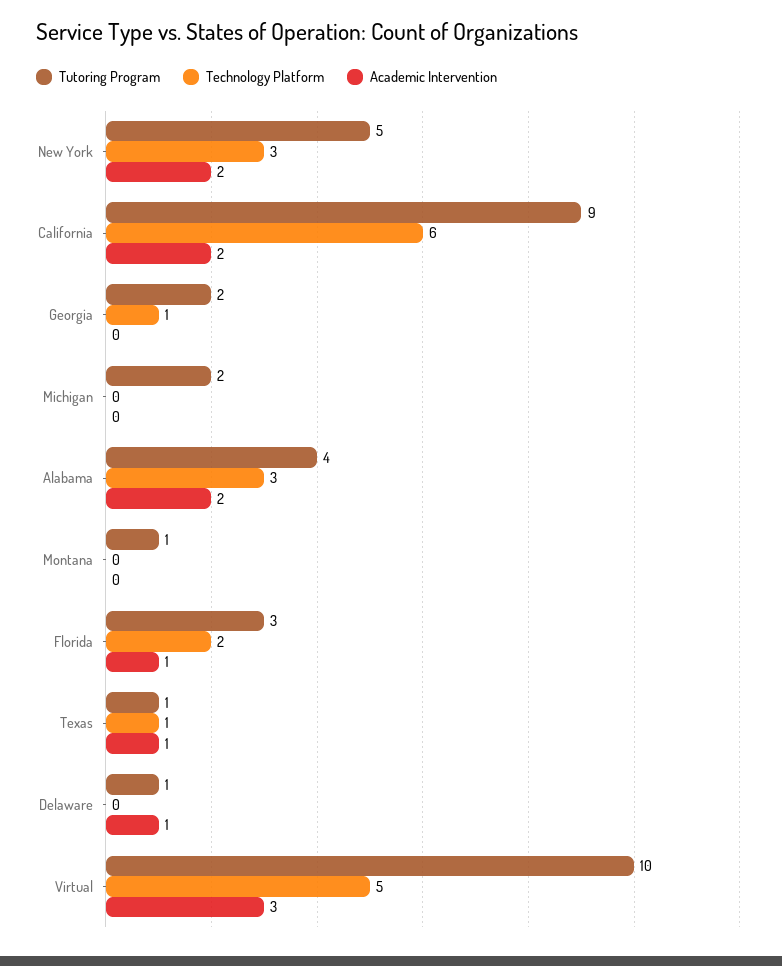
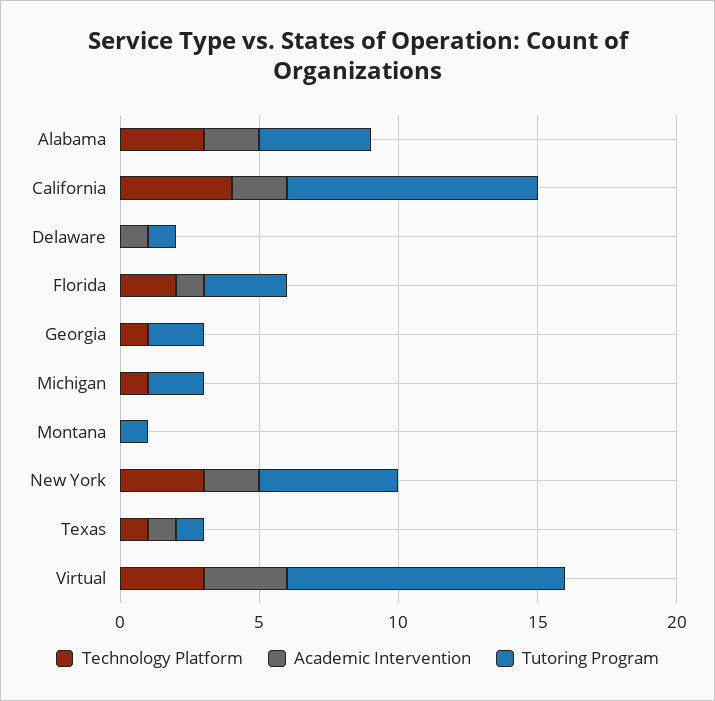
  {
    "Tutoring Program": {
      "New York": 5,
      "California": 9,
      "Georgia": 2,
      "Michigan": 2,
      "Alabama": 4,
      "Montana": 1,
      "Florida": 3,
      "Texas": 1,
      "Delaware": 1,
      "Virtual": 10
    },
    "Technology Platform": {
      "New York": 3,
-     "California": 6,
+     "California": 4,
      "Georgia": 1,
-     "Michigan": 0,
+     "Michigan": 1,
      "Alabama": 3,
      "Montana": 0,
      "Florida": 2,
      "Texas": 1,
      "Delaware": 0,
-     "Virtual": 5
+     "Virtual": 3
    },
    "Academic Intervention": {
      "New York": 2,
      "California": 2,
      "Georgia": 0,
      "Michigan": 0,
      "Alabama": 2,
      "Montana": 0,
      "Florida": 1,
      "Texas": 1,
      "Delaware": 1,
      "Virtual": 3
    }
  }

